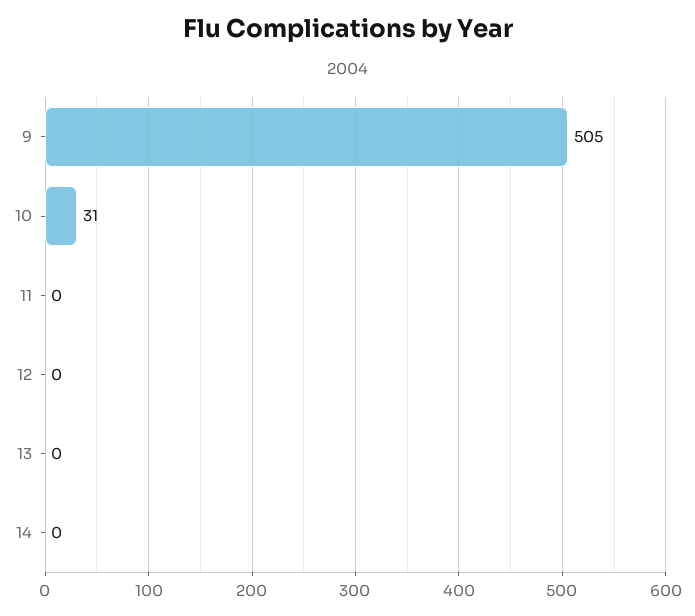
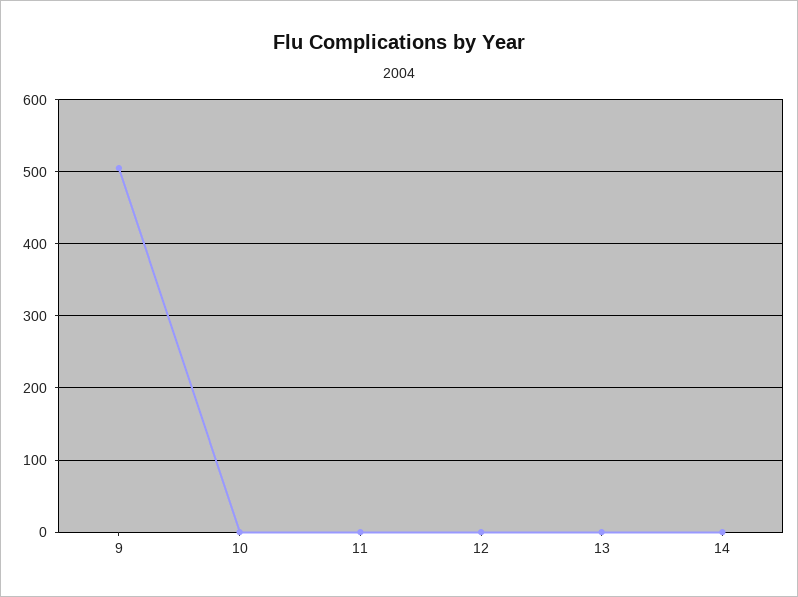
  {
    "9": 505,
-   "10": 31,
+   "10": 0,
    "11": 0,
    "12": 0,
    "13": 0,
    "14": 0
  }

